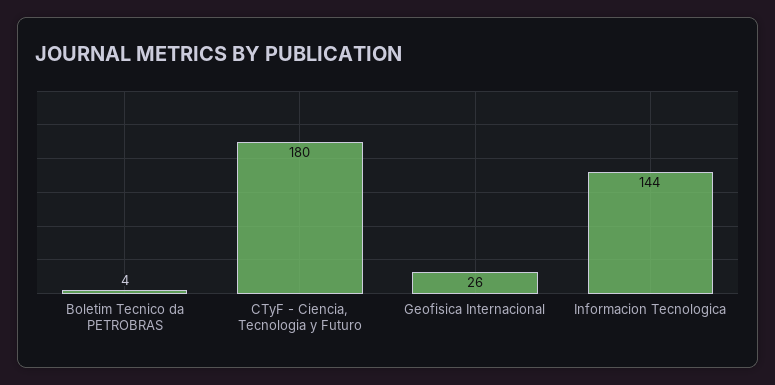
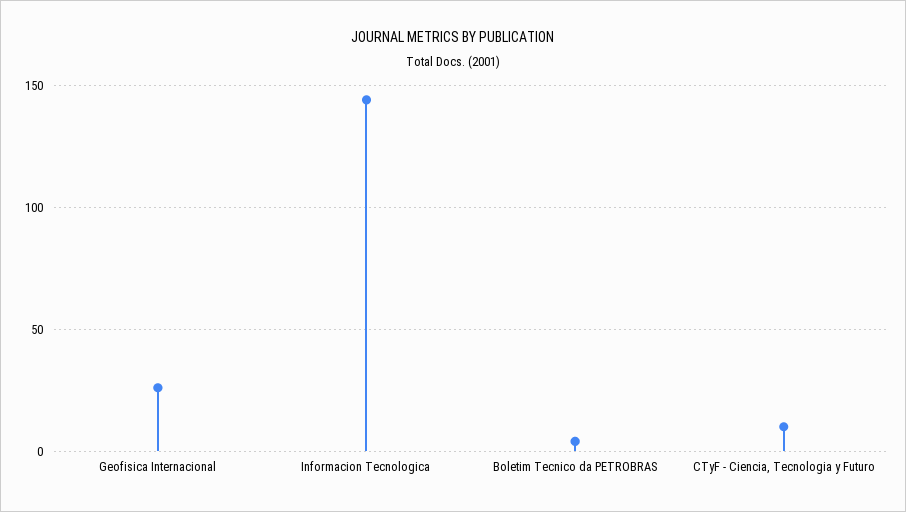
  {
    "Boletim Tecnico da PETROBRAS": 4,
-   "CTyF - Ciencia, Tecnologia y Futuro": 180,
+   "CTyF - Ciencia, Tecnologia y Futuro": 10,
    "Geofisica Internacional": 26,
    "Informacion Tecnologica": 144
  }

